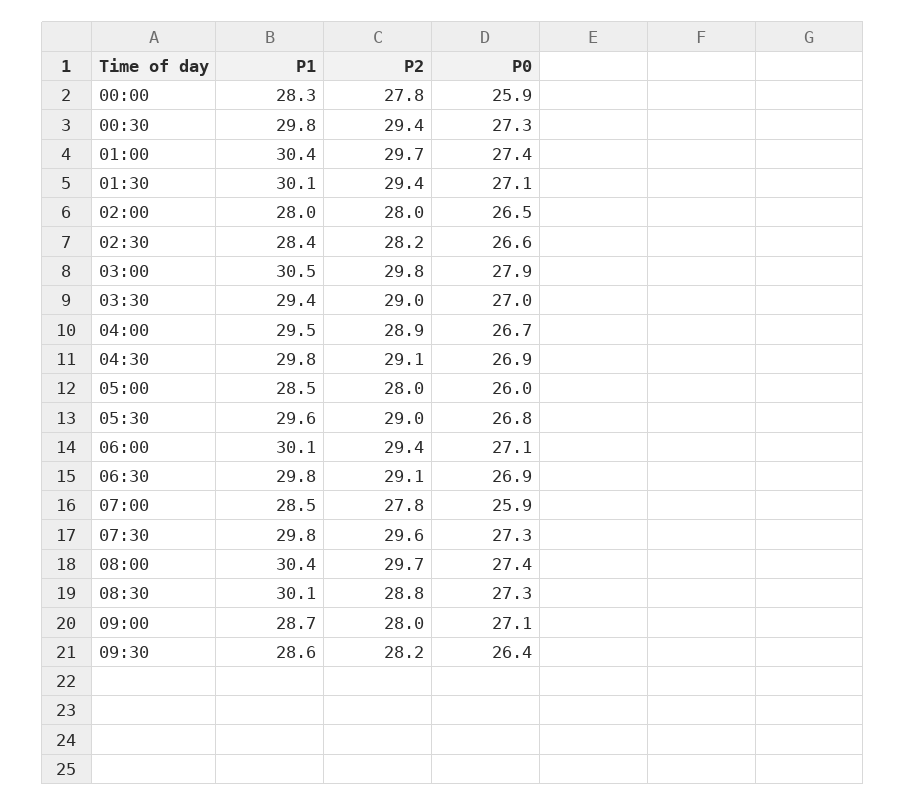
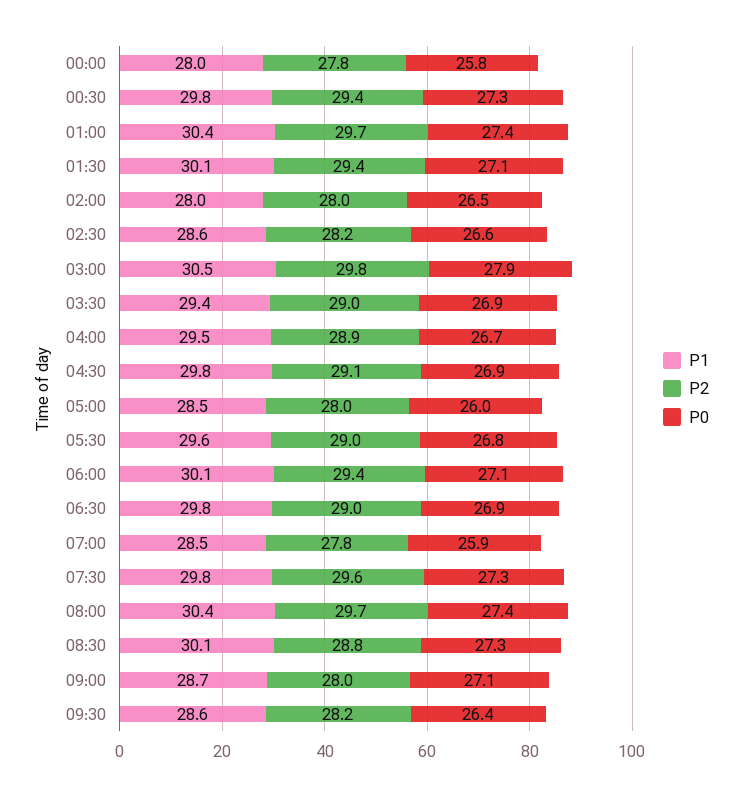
  {
    "P1": {
-     "00:00": 28.3,
+     "00:00": 28,
      "00:30": 29.8,
      "01:00": 30.4,
      "01:30": 30.1,
      "02:00": 28,
-     "02:30": 28.4,
+     "02:30": 28.6,
      "03:00": 30.5,
      "03:30": 29.4,
      "04:00": 29.5,
      "04:30": 29.8,
      "05:00": 28.5,
      "05:30": 29.6,
      "06:00": 30.1,
      "06:30": 29.8,
      "07:00": 28.5,
      "07:30": 29.8,
      "08:00": 30.4,
      "08:30": 30.1,
      "09:00": 28.7,
      "09:30": 28.6
    },
    "P2": {
      "00:00": 27.8,
      "00:30": 29.4,
      "01:00": 29.7,
      "01:30": 29.4,
      "02:00": 28,
      "02:30": 28.2,
      "03:00": 29.8,
      "03:30": 29,
      "04:00": 28.9,
      "04:30": 29.1,
      "05:00": 28,
      "05:30": 29,
      "06:00": 29.4,
-     "06:30": 29.1,
+     "06:30": 29,
      "07:00": 27.8,
      "07:30": 29.6,
      "08:00": 29.7,
      "08:30": 28.8,
      "09:00": 28,
      "09:30": 28.2
    },
    "P0": {
-     "00:00": 25.9,
+     "00:00": 25.8,
      "00:30": 27.3,
      "01:00": 27.4,
      "01:30": 27.1,
      "02:00": 26.5,
      "02:30": 26.6,
      "03:00": 27.9,
-     "03:30": 27,
+     "03:30": 26.9,
      "04:00": 26.7,
      "04:30": 26.9,
      "05:00": 26,
      "05:30": 26.8,
      "06:00": 27.1,
      "06:30": 26.9,
      "07:00": 25.9,
      "07:30": 27.3,
      "08:00": 27.4,
      "08:30": 27.3,
      "09:00": 27.1,
      "09:30": 26.4
    }
  }

